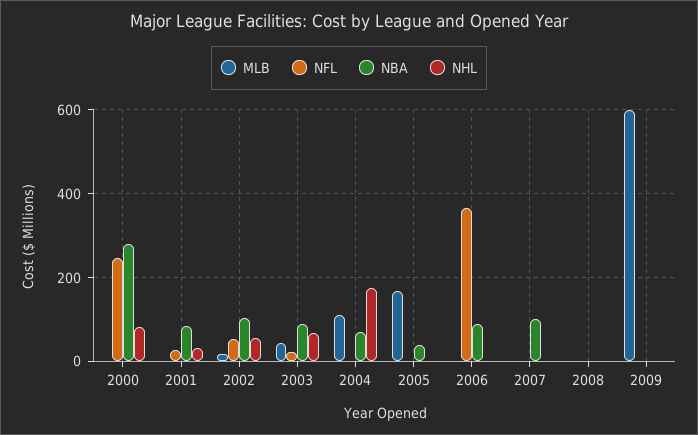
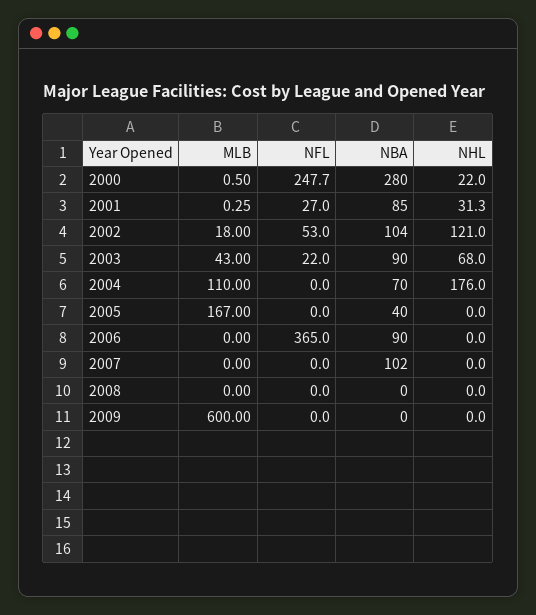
  {
    "MLB": {
      "2000": 0.5,
      "2001": 0.25,
      "2002": 18,
      "2003": 43,
      "2004": 110,
      "2005": 167,
      "2006": 0,
      "2007": 0,
      "2008": 0,
      "2009": 600
    },
    "NFL": {
      "2000": 247.7,
      "2001": 27,
      "2002": 53,
      "2003": 22,
      "2004": 0,
      "2005": 0,
      "2006": 365,
      "2007": 0,
      "2008": 0,
      "2009": 0
    },
    "NBA": {
      "2000": 280,
      "2001": 85,
      "2002": 104,
      "2003": 90,
      "2004": 70,
      "2005": 40,
      "2006": 90,
      "2007": 102,
      "2008": 0,
      "2009": 0
    },
    "NHL": {
-     "2000": 80,
+     "2000": 22,
      "2001": 31.3,
-     "2002": 60,
+     "2002": 121,
      "2003": 68,
      "2004": 176,
      "2005": 0,
      "2006": 0,
      "2007": 0,
      "2008": 0,
      "2009": 0
    }
  }

